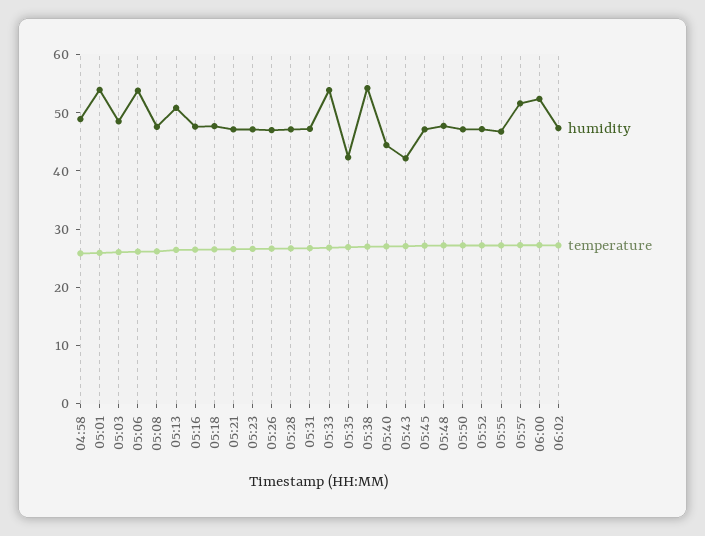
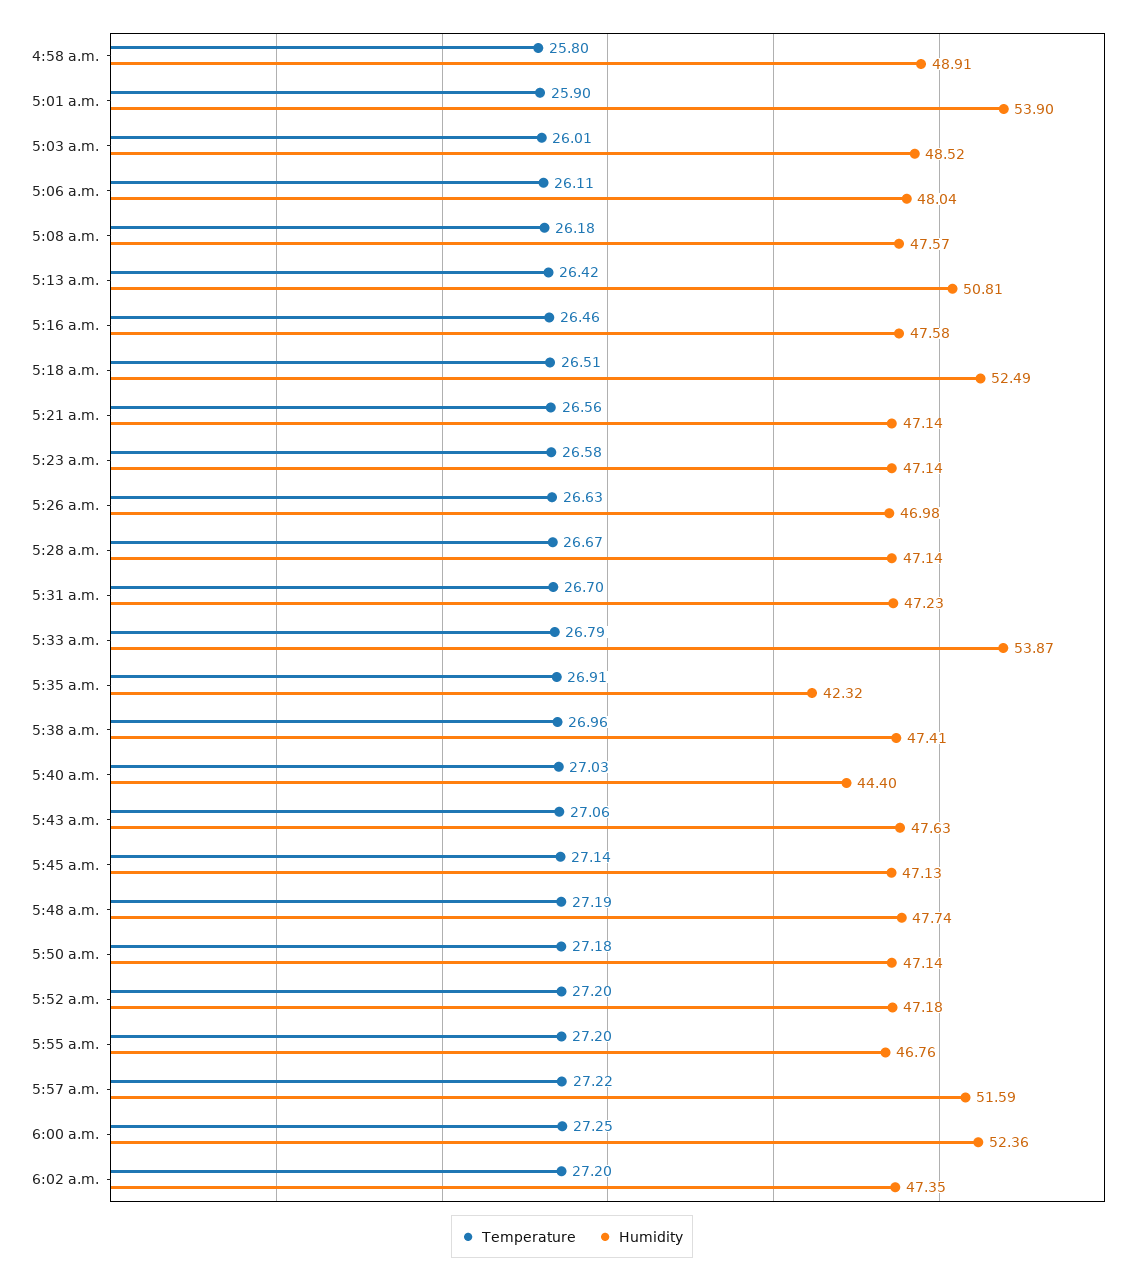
  {
    "humidity": {
      "04:58": 48.91,
      "05:01": 53.9,
      "05:03": 48.52,
-     "05:06": 54,
+     "05:06": 48.04,
      "05:08": 47.57,
      "05:13": 50.81,
      "05:16": 47.58,
-     "05:18": 48,
+     "05:18": 52.49,
      "05:21": 47.14,
      "05:23": 47.14,
      "05:26": 46.98,
      "05:28": 47.14,
      "05:31": 47.23,
      "05:33": 53.87,
      "05:35": 42.32,
-     "05:38": 54,
+     "05:38": 47.41,
      "05:40": 44.4,
-     "05:43": 42,
+     "05:43": 47.63,
      "05:45": 47.13,
      "05:48": 47.74,
      "05:50": 47.14,
      "05:52": 47.18,
      "05:55": 46.76,
      "05:57": 51.59,
      "06:00": 52.36,
      "06:02": 47.35
    },
    "temperature": {
      "04:58": 25.8,
      "05:01": 25.9,
      "05:03": 26.01,
      "05:06": 26.11,
      "05:08": 26.18,
      "05:13": 26.42,
      "05:16": 26.46,
      "05:18": 26.51,
      "05:21": 26.56,
      "05:23": 26.58,
      "05:26": 26.63,
      "05:28": 26.67,
      "05:31": 26.7,
      "05:33": 26.79,
      "05:35": 26.91,
      "05:38": 26.96,
      "05:40": 27.03,
      "05:43": 27.06,
      "05:45": 27.14,
      "05:48": 27.19,
      "05:50": 27.18,
      "05:52": 27.2,
      "05:55": 27.2,
      "05:57": 27.22,
      "06:00": 27.25,
      "06:02": 27.2
    }
  }

